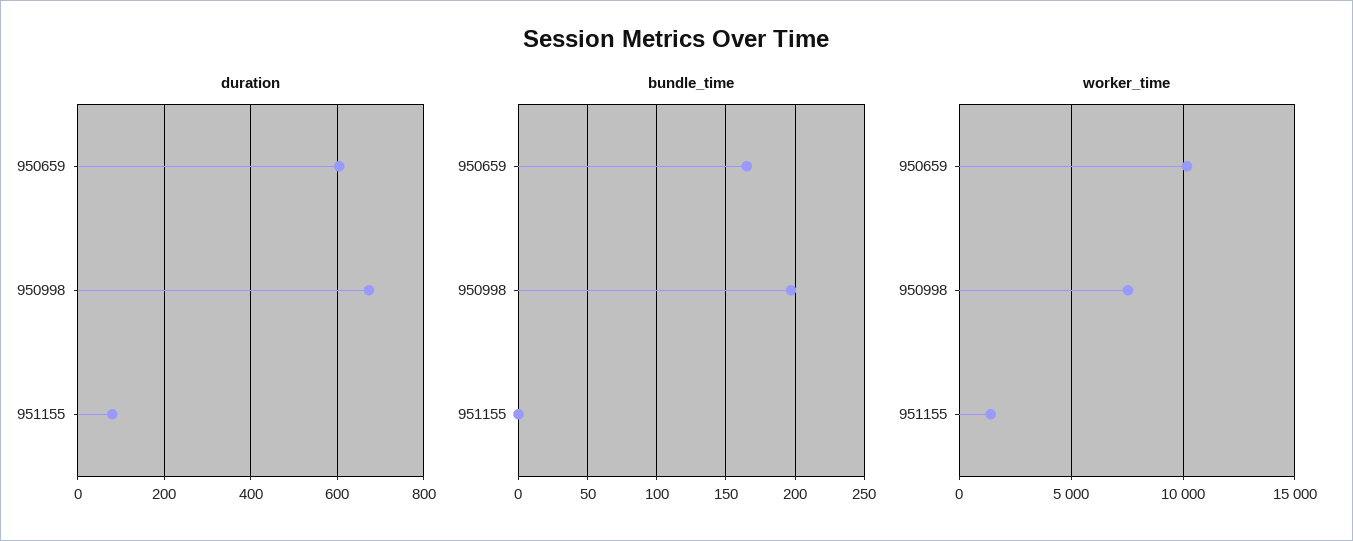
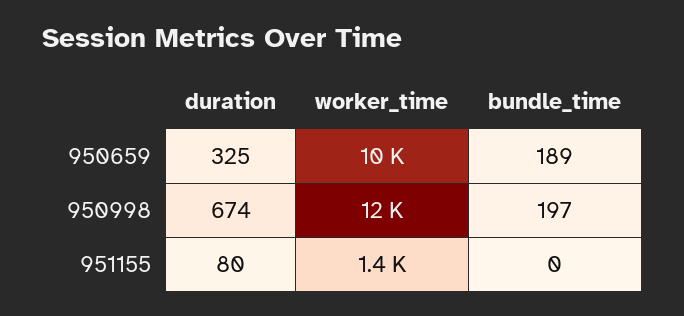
  {
    "duration": {
-     "950659": 600,
+     "950659": 325,
      "950998": 674,
      "951155": 80
    },
    "bundle_time": {
-     "950659": 165,
+     "950659": 189,
      "950998": 197,
      "951155": 0
    },
    "worker_time": {
      "950659": 10000,
-     "950998": 7500,
+     "950998": 12000,
      "951155": 1400
    }
  }

